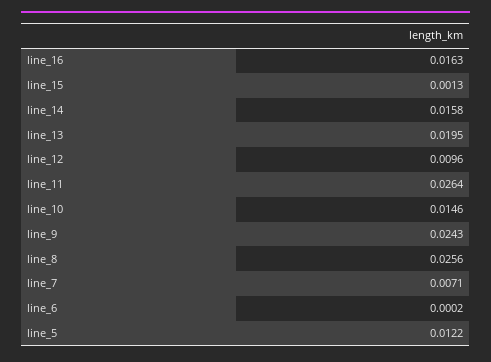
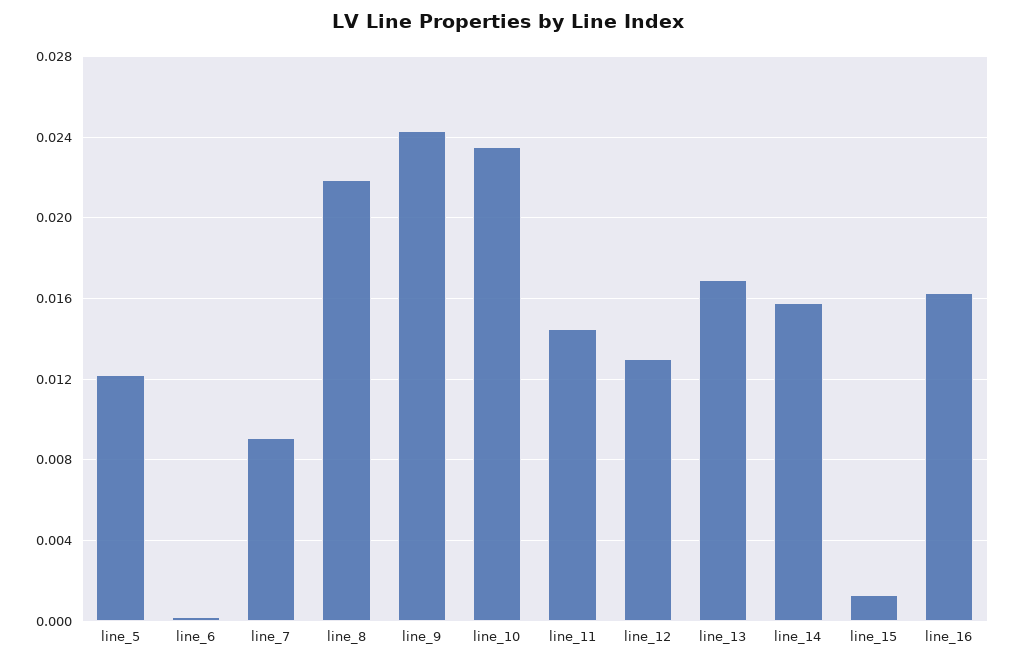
  {
    "line_16": 0.0163,
    "line_15": 0.0013,
    "line_14": 0.0158,
-   "line_13": 0.0195,
+   "line_13": 0.017,
-   "line_12": 0.0096,
+   "line_12": 0.013,
-   "line_11": 0.0264,
+   "line_11": 0.0145,
-   "line_10": 0.0146,
+   "line_10": 0.0235,
    "line_9": 0.0243,
-   "line_8": 0.0256,
+   "line_8": 0.022,
-   "line_7": 0.0071,
+   "line_7": 0.009,
    "line_6": 0.0002,
    "line_5": 0.0122
  }

